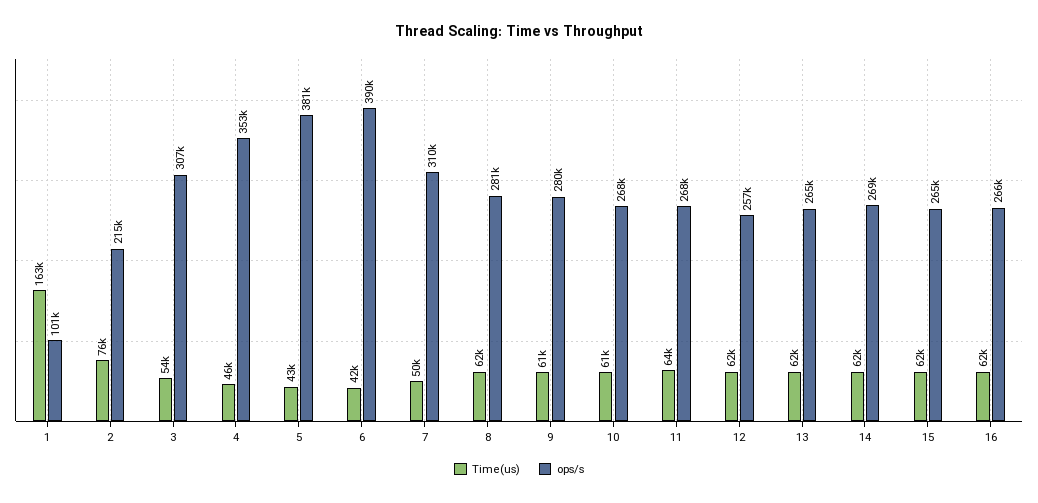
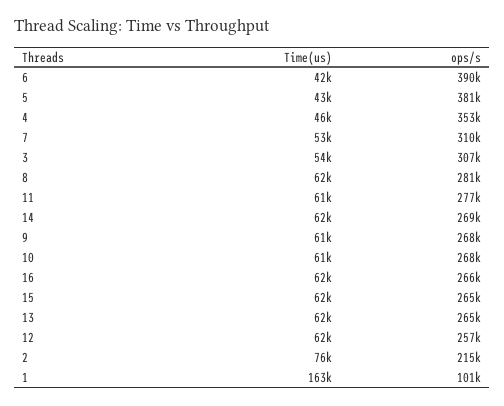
  {
    "Time(us)": {
      "1": 163000,
      "2": 76000,
      "3": 54000,
      "4": 46000,
      "5": 43000,
      "6": 42000,
-     "7": 50000,
+     "7": 53000,
      "8": 62000,
      "9": 61000,
      "10": 61000,
-     "11": 64000,
+     "11": 61000,
      "12": 62000,
      "13": 62000,
      "14": 62000,
      "15": 62000,
      "16": 62000
    },
    "ops/s": {
      "1": 101000,
      "2": 215000,
      "3": 307000,
      "4": 353000,
      "5": 381000,
      "6": 390000,
      "7": 310000,
      "8": 281000,
-     "9": 280000,
+     "9": 268000,
      "10": 268000,
-     "11": 268000,
+     "11": 277000,
      "12": 257000,
      "13": 265000,
      "14": 269000,
      "15": 265000,
      "16": 266000
    }
  }

